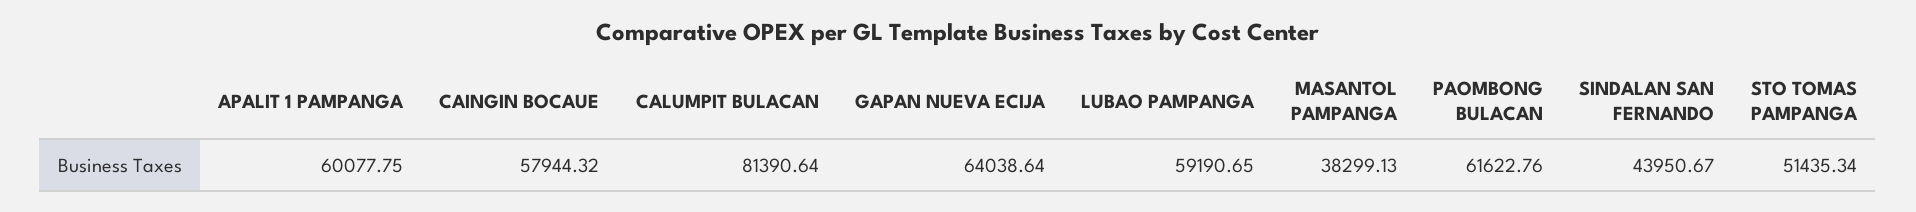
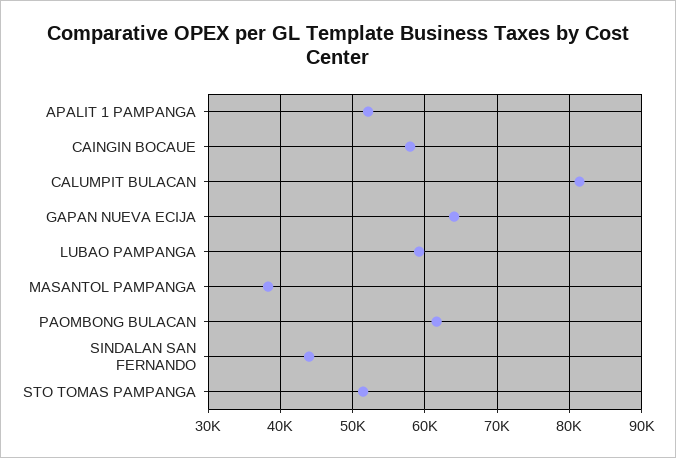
  {
-   "APALIT 1 PAMPANGA": 60077.75,
+   "APALIT 1 PAMPANGA": 52000,
    "CAINGIN BOCAUE": 57944.32,
    "CALUMPIT BULACAN": 81390.64,
    "GAPAN NUEVA ECIJA": 64038.64,
    "LUBAO PAMPANGA": 59190.65,
    "MASANTOL PAMPANGA": 38299.13,
    "PAOMBONG BULACAN": 61622.76,
    "SINDALAN SAN FERNANDO": 43950.67,
    "STO TOMAS PAMPANGA": 51435.34
  }

